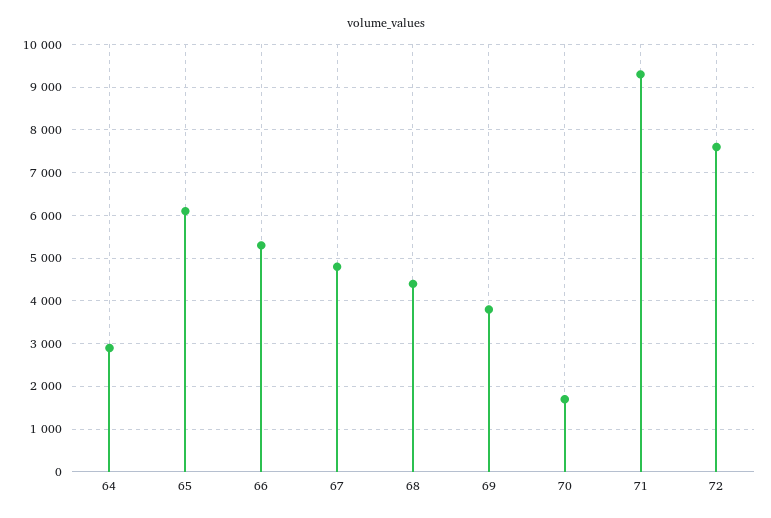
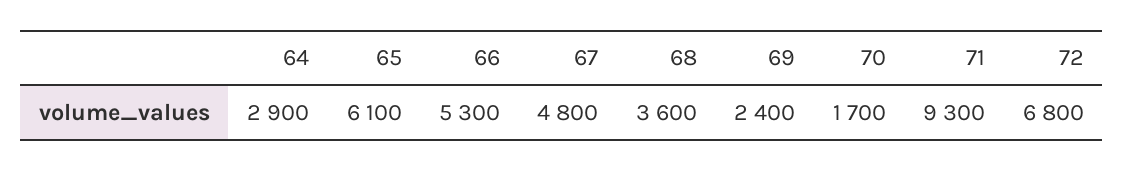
  {
    "64": 2900,
    "65": 6100,
    "66": 5300,
    "67": 4800,
-   "68": 4400,
+   "68": 3600,
-   "69": 3800,
+   "69": 2400,
    "70": 1700,
    "71": 9300,
-   "72": 7600
+   "72": 6800
  }

